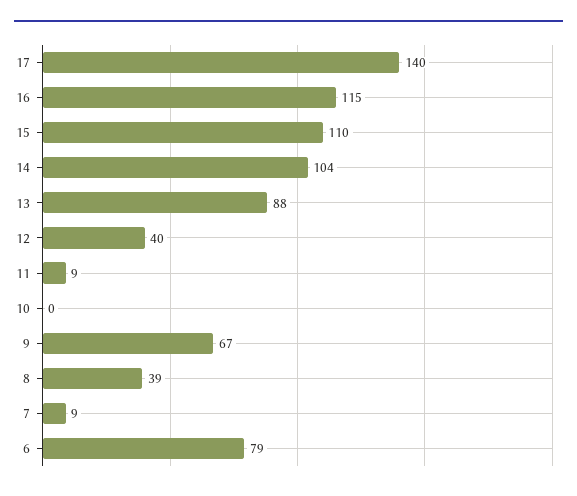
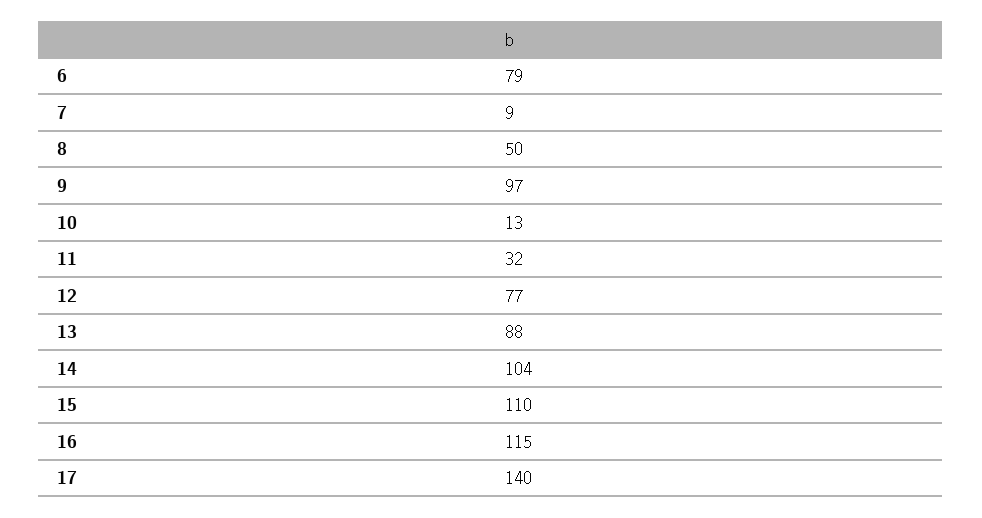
  {
    "17": 140,
    "16": 115,
    "15": 110,
    "14": 104,
    "13": 88,
-   "12": 40,
+   "12": 77,
-   "11": 9,
+   "11": 32,
-   "10": 0,
+   "10": 13,
-   "9": 67,
+   "9": 97,
-   "8": 39,
+   "8": 50,
    "7": 9,
    "6": 79
  }

